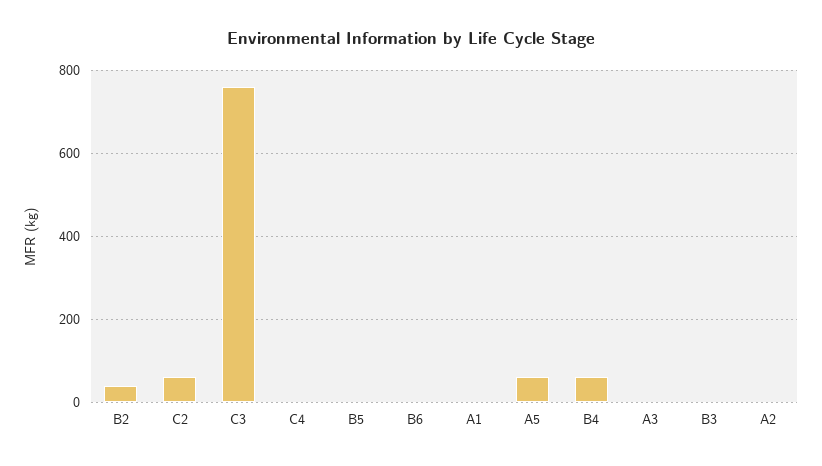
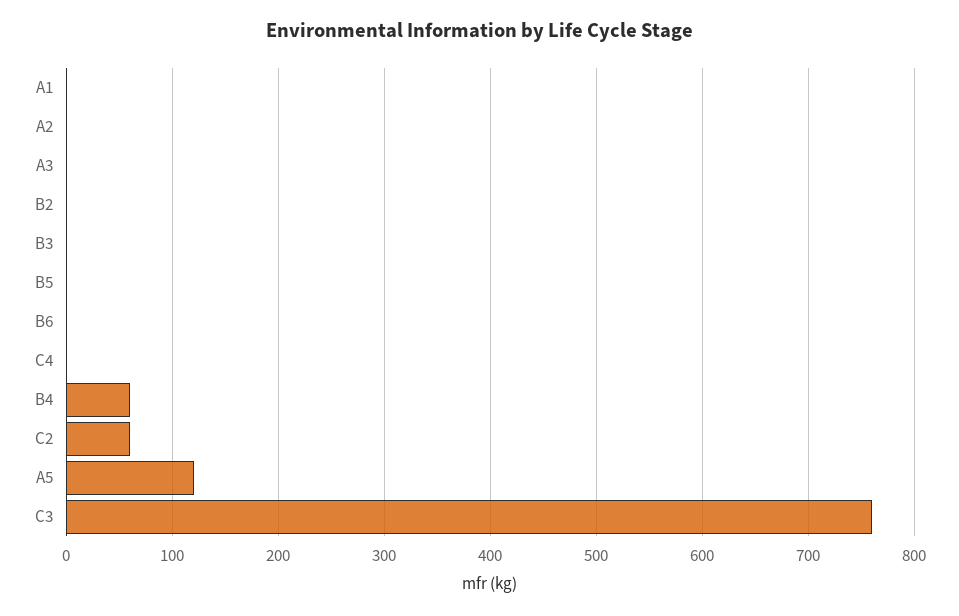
  {
-   "B2": 40,
+   "B2": 0,
    "C2": 60,
    "C3": 760,
    "C4": 0,
    "B5": 0,
    "B6": 0,
    "A1": 0,
-   "A5": 60,
+   "A5": 120,
    "B4": 60,
    "A3": 0,
    "B3": 0,
    "A2": 0
  }

